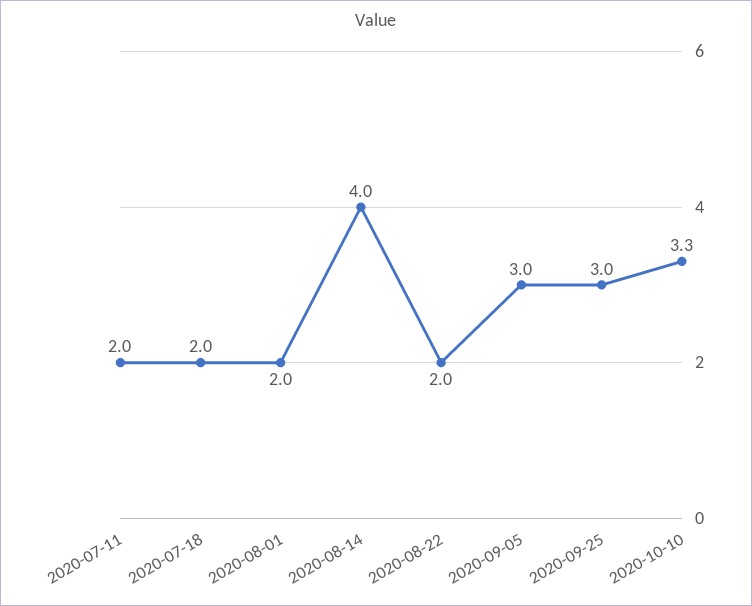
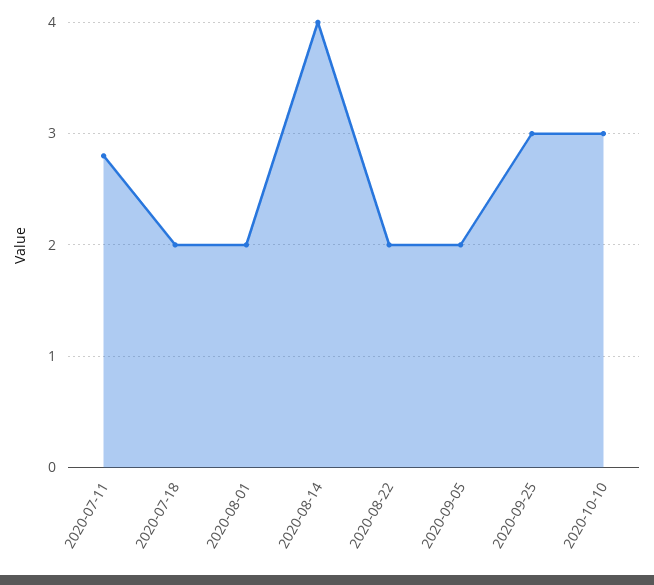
  {
-   "2020-07-11": 2,
+   "2020-07-11": 2.8,
    "2020-07-18": 2,
    "2020-08-01": 2,
    "2020-08-14": 4,
    "2020-08-22": 2,
-   "2020-09-05": 3,
+   "2020-09-05": 2,
    "2020-09-25": 3,
-   "2020-10-10": 3.3
+   "2020-10-10": 3
  }

